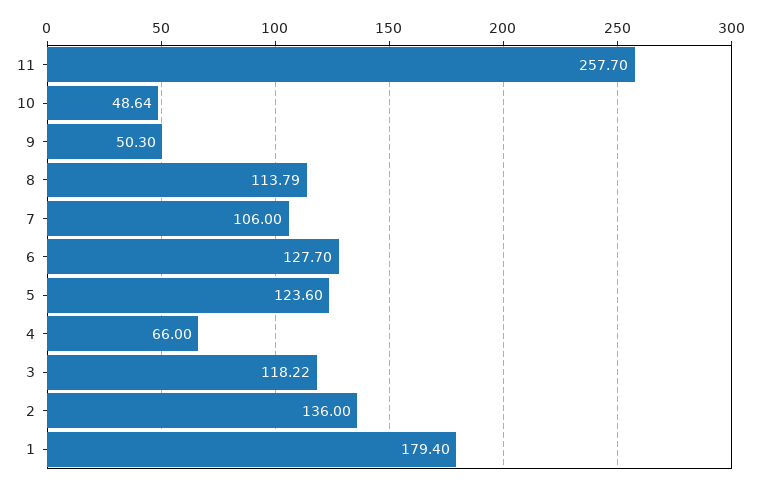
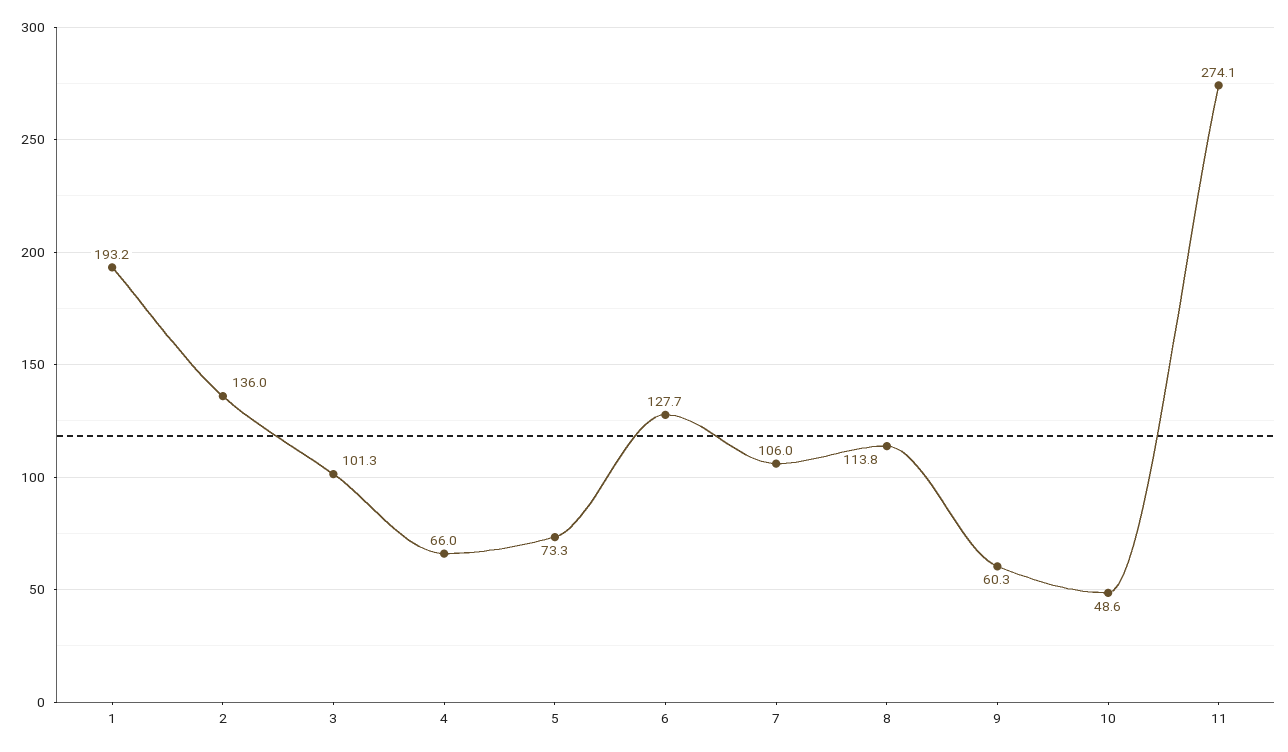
  {
-   "11": 257.7,
+   "11": 274.1,
    "10": 48.64,
-   "9": 50.3,
+   "9": 60.3,
    "8": 113.79,
    "7": 106,
    "6": 127.7,
-   "5": 123.6,
+   "5": 73.3,
    "4": 66,
-   "3": 118.22,
+   "3": 101.3,
    "2": 136,
-   "1": 179.4
+   "1": 193.2
  }

